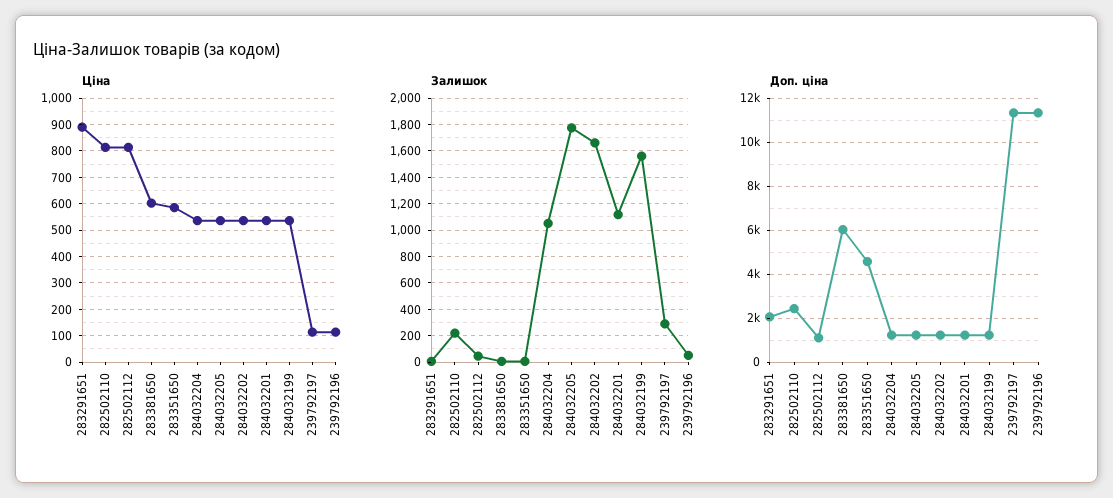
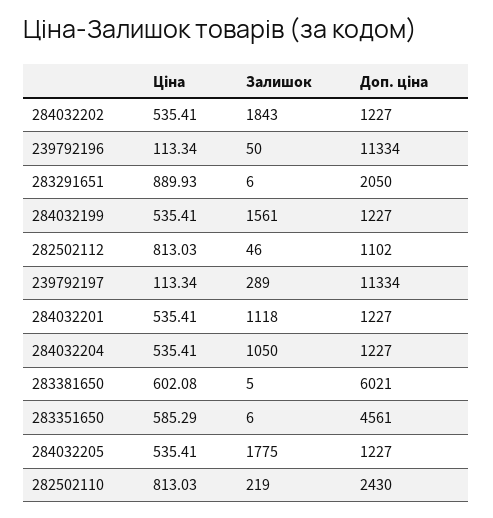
  {
    "Ціна": {
      "283291651": 889.93,
      "282502110": 813.03,
      "282502112": 813.03,
      "283381650": 602.08,
      "283351650": 585.29,
      "284032204": 535.41,
      "284032205": 535.41,
      "284032202": 535.41,
      "284032201": 535.41,
      "284032199": 535.41,
      "239792197": 113.34,
      "239792196": 113.34
    },
    "Залишок": {
      "283291651": 6,
      "282502110": 219,
      "282502112": 46,
      "283381650": 5,
      "283351650": 6,
      "284032204": 1050,
      "284032205": 1775,
-     "284032202": 1650,
+     "284032202": 1843,
      "284032201": 1118,
      "284032199": 1561,
      "239792197": 289,
      "239792196": 50
    },
    "Доп. ціна": {
      "283291651": 2050,
      "282502110": 2430,
      "282502112": 1102,
      "283381650": 6021,
      "283351650": 4561,
      "284032204": 1227,
      "284032205": 1227,
      "284032202": 1227,
      "284032201": 1227,
      "284032199": 1227,
      "239792197": 11334,
      "239792196": 11334
    }
  }

